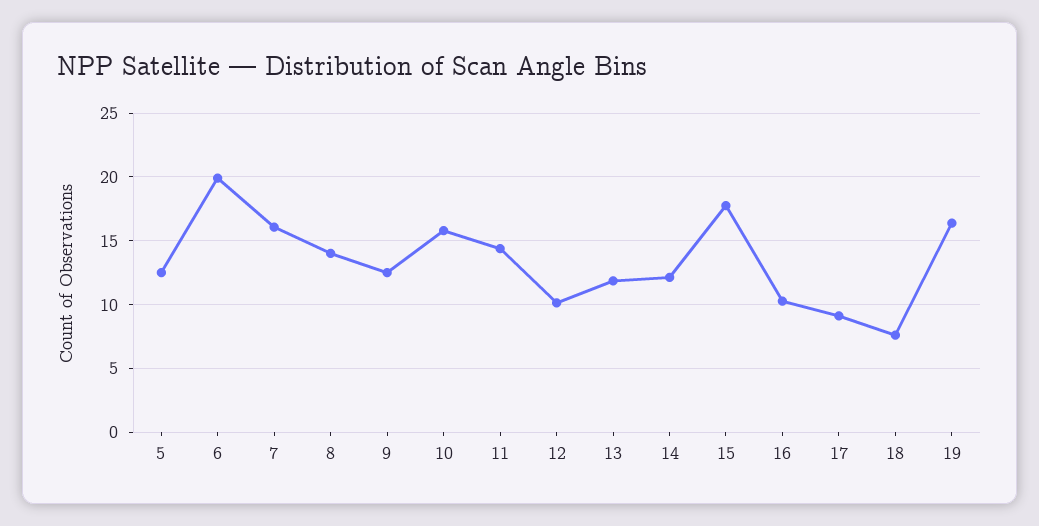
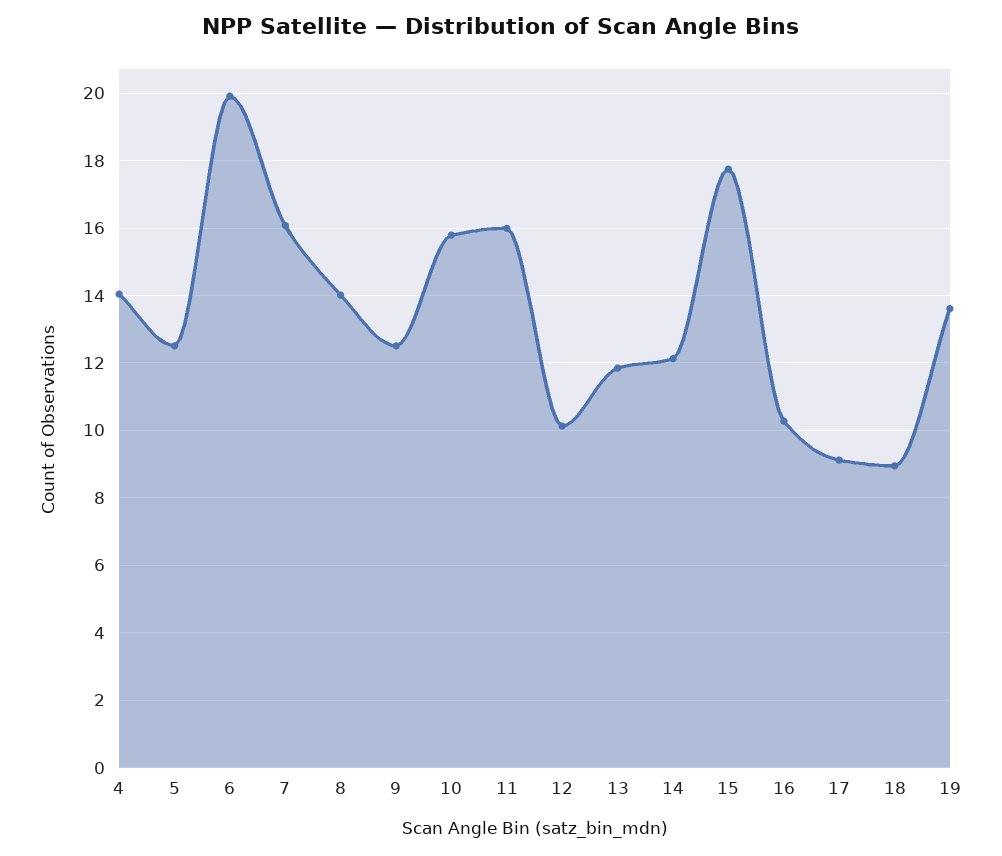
  {
    "5": 12.6,
    "6": 20,
    "7": 16,
    "8": 14,
    "9": 12.6,
    "10": 15.8,
-   "11": 14.5,
+   "11": 16,
    "12": 10.2,
    "13": 11.8,
    "14": 12.2,
    "15": 17.8,
    "16": 10.2,
    "17": 9.2,
-   "18": 7.5,
+   "18": 9,
-   "19": 16.5
+   "19": 13.6,
+   "4": 14
  }

